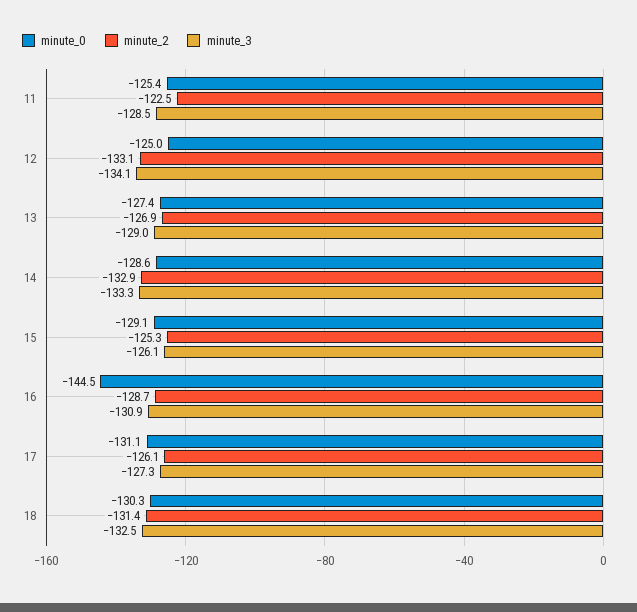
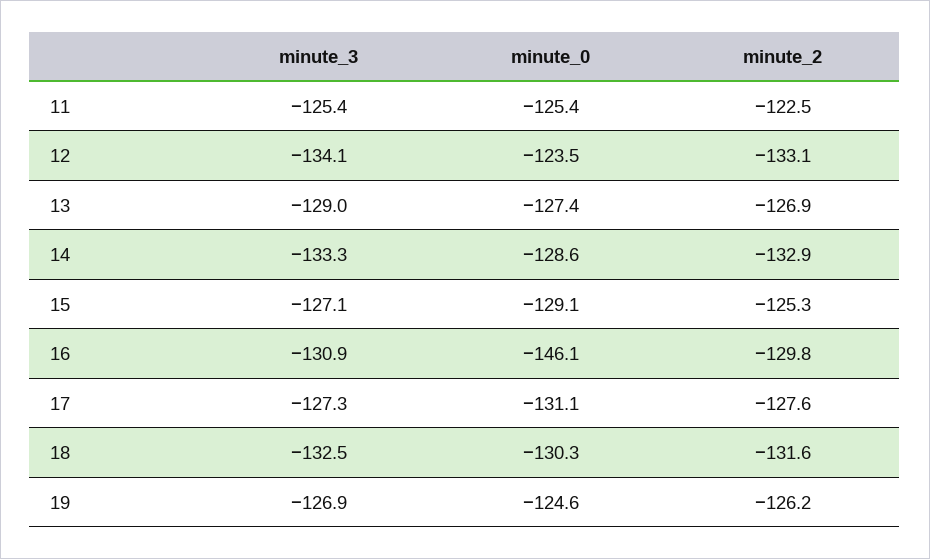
  {
    "minute_0": {
      "11": -125.4,
-     "12": -125,
+     "12": -123.5,
      "13": -127.4,
      "14": -128.6,
      "15": -129.1,
-     "16": -144.5,
+     "16": -146.1,
      "17": -131.1,
-     "18": -130.3
+     "18": -130.3,
+     "19": -124.6
    },
    "minute_2": {
      "11": -122.5,
      "12": -133.1,
      "13": -126.9,
      "14": -132.9,
      "15": -125.3,
-     "16": -128.7,
+     "16": -129.8,
-     "17": -126.1,
+     "17": -127.6,
-     "18": -131.4
+     "18": -131.6,
+     "19": -126.2
    },
    "minute_3": {
-     "11": -128.5,
+     "11": -125.4,
      "12": -134.1,
      "13": -129,
      "14": -133.3,
-     "15": -126.1,
+     "15": -127.1,
      "16": -130.9,
      "17": -127.3,
-     "18": -132.5
+     "18": -132.5,
+     "19": -126.9
    }
  }

